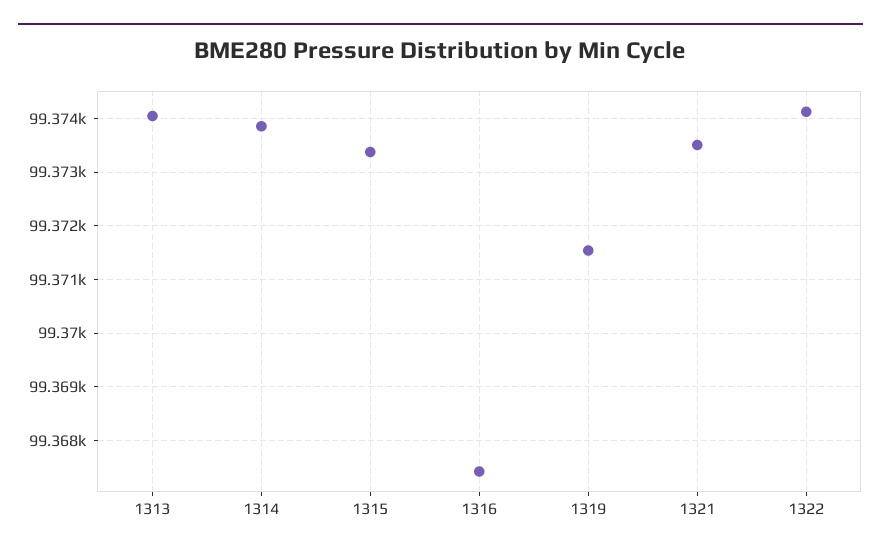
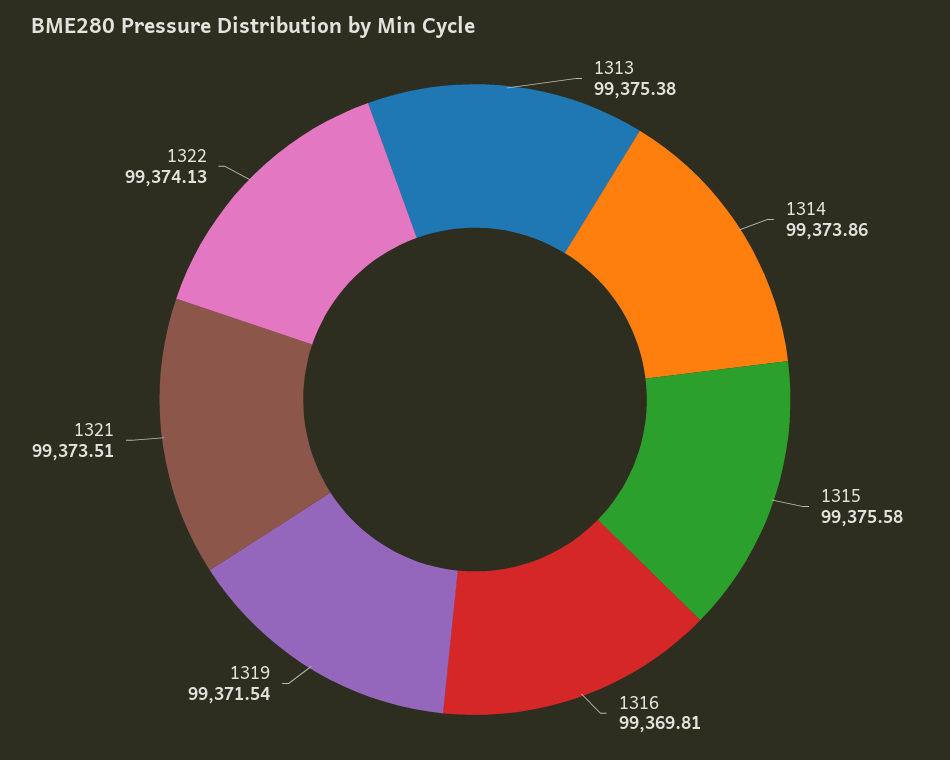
  {
-   "1313": 99374,
+   "1313": 99375.38,
    "1314": 99373.86,
-   "1315": 99373.4,
+   "1315": 99375.58,
-   "1316": 99367.4,
+   "1316": 99369.81,
    "1319": 99371.54,
    "1321": 99373.51,
    "1322": 99374.13
  }

